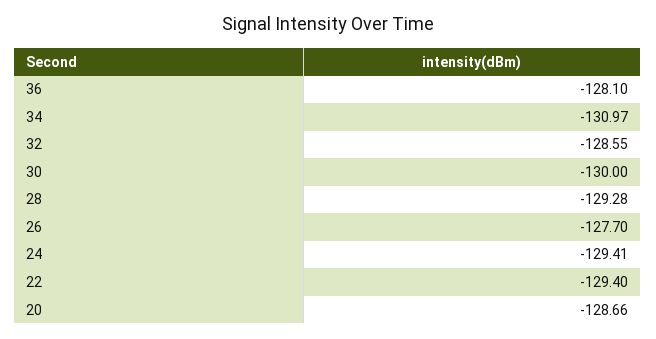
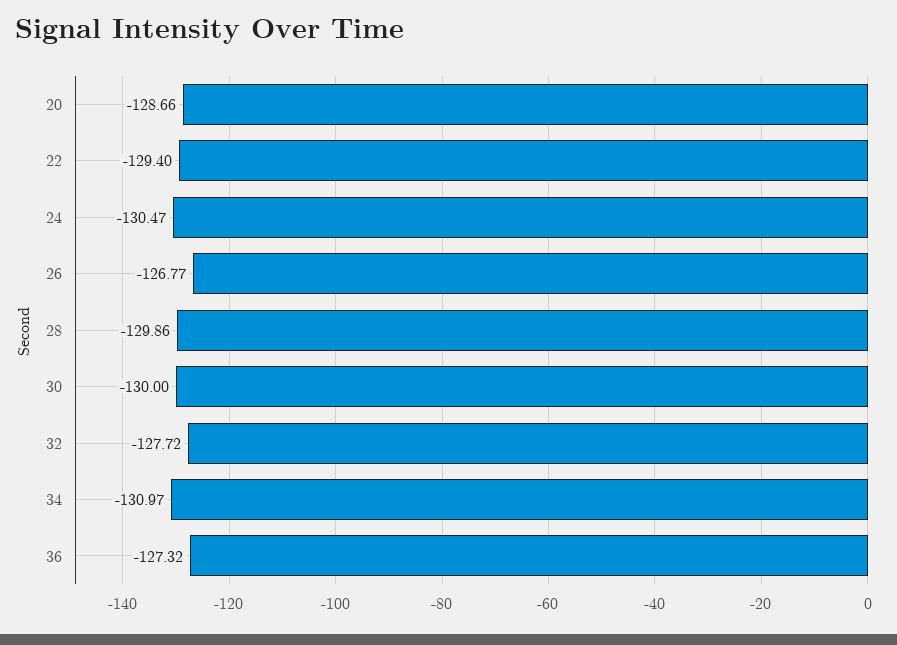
  {
-   "36": -128.1,
+   "36": -127.32,
    "34": -130.97,
-   "32": -128.55,
+   "32": -127.72,
    "30": -130,
-   "28": -129.28,
+   "28": -129.86,
-   "26": -127.7,
+   "26": -126.77,
-   "24": -129.41,
+   "24": -130.47,
    "22": -129.4,
    "20": -128.66
  }

